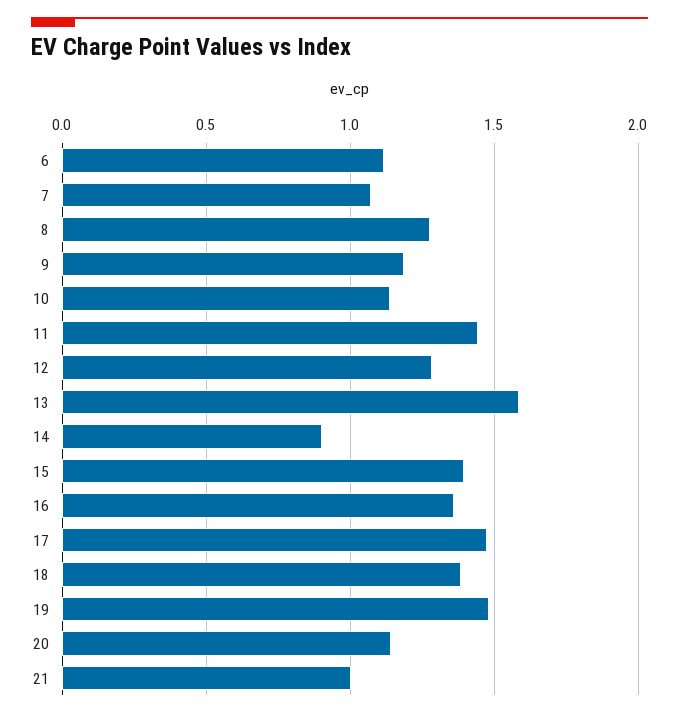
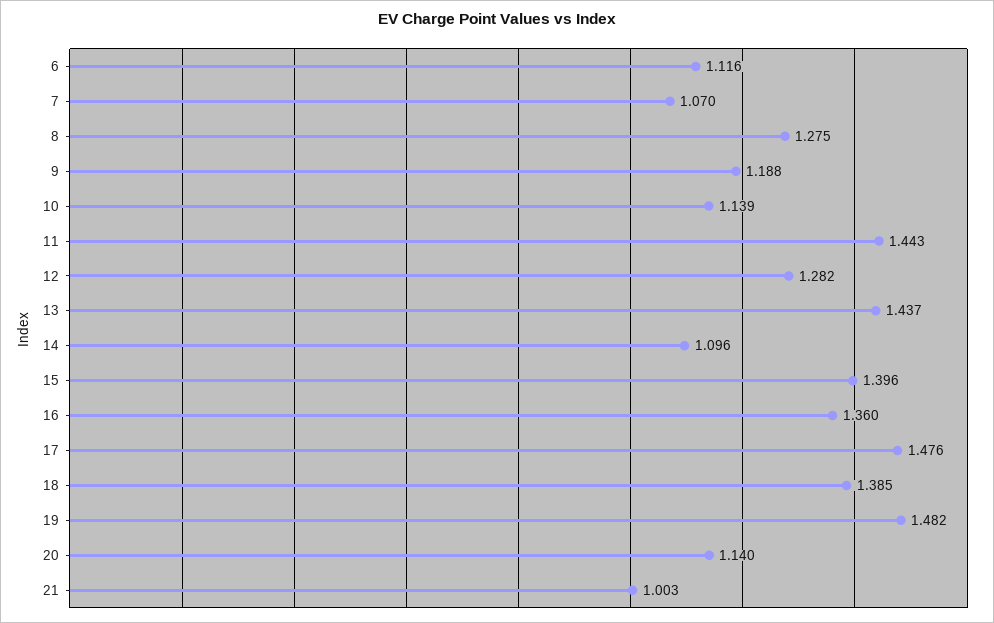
  {
    "6": 1.116,
    "7": 1.07,
    "8": 1.275,
    "9": 1.188,
    "10": 1.139,
    "11": 1.443,
    "12": 1.282,
-   "13": 1.6,
+   "13": 1.437,
-   "14": 0.9,
+   "14": 1.096,
    "15": 1.396,
    "16": 1.36,
    "17": 1.476,
    "18": 1.385,
    "19": 1.482,
    "20": 1.14,
    "21": 1.003
  }

